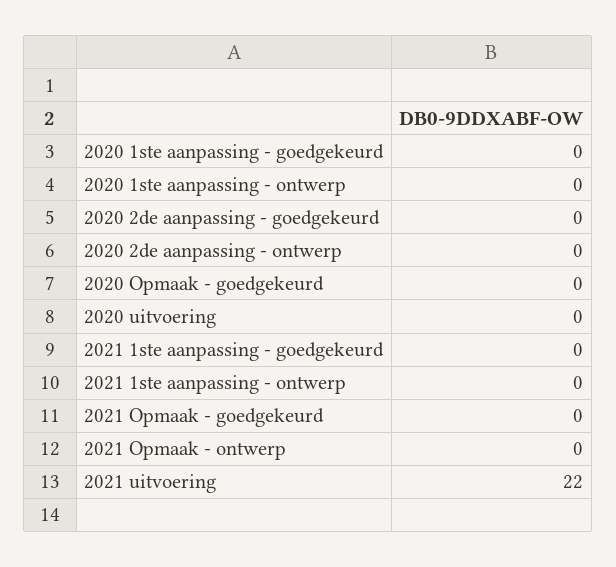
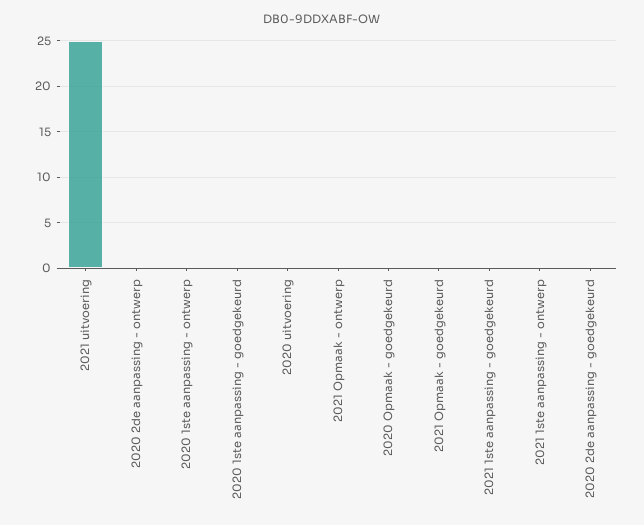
  {
    "2020 1ste aanpassing - goedgekeurd": 0,
    "2020 1ste aanpassing - ontwerp": 0,
    "2020 2de aanpassing - goedgekeurd": 0,
    "2020 2de aanpassing - ontwerp": 0,
    "2020 Opmaak - goedgekeurd": 0,
    "2020 uitvoering": 0,
    "2021 1ste aanpassing - goedgekeurd": 0,
    "2021 1ste aanpassing - ontwerp": 0,
    "2021 Opmaak - goedgekeurd": 0,
    "2021 Opmaak - ontwerp": 0,
-   "2021 uitvoering": 22
+   "2021 uitvoering": 25
  }

